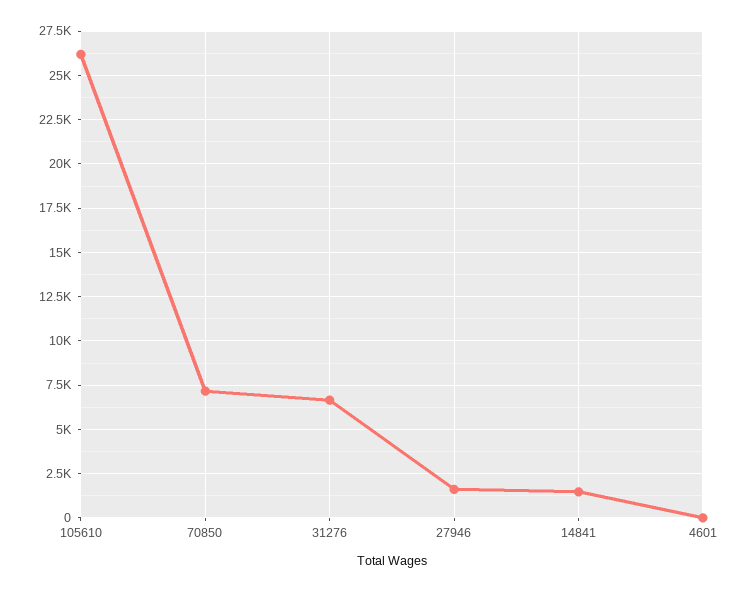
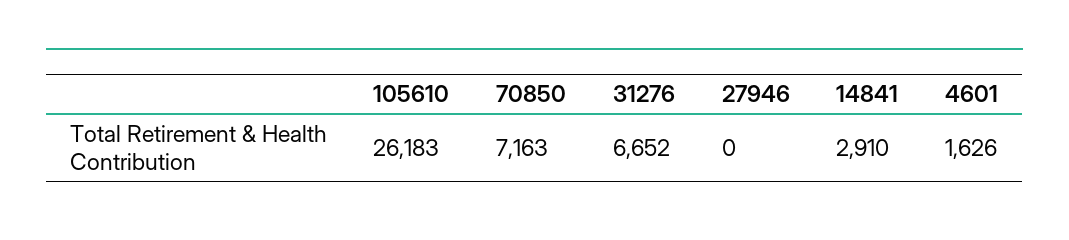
  {
    "105610": 26183,
    "70850": 7163,
    "31276": 6652,
-   "27946": 1500,
+   "27946": 0,
-   "14841": 1500,
+   "14841": 2910,
-   "4601": 0
+   "4601": 1626
  }

